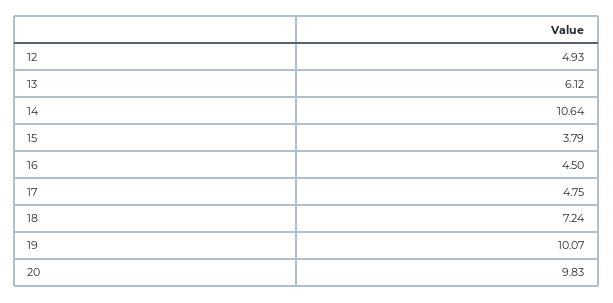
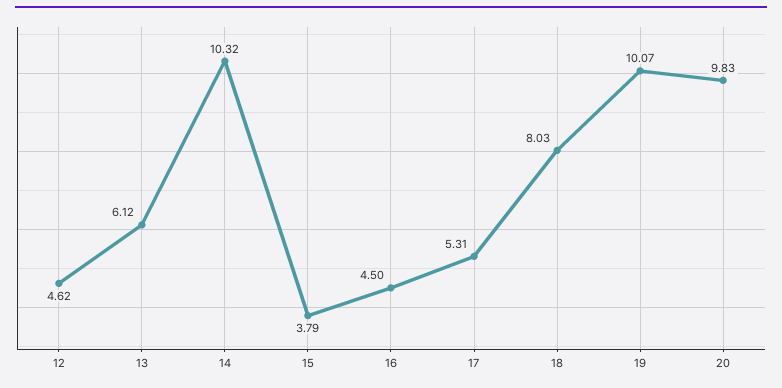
  {
-   "12": 4.93,
+   "12": 4.62,
    "13": 6.12,
-   "14": 10.64,
+   "14": 10.32,
    "15": 3.79,
    "16": 4.5,
-   "17": 4.75,
+   "17": 5.31,
-   "18": 7.24,
+   "18": 8.03,
    "19": 10.07,
    "20": 9.83
  }

